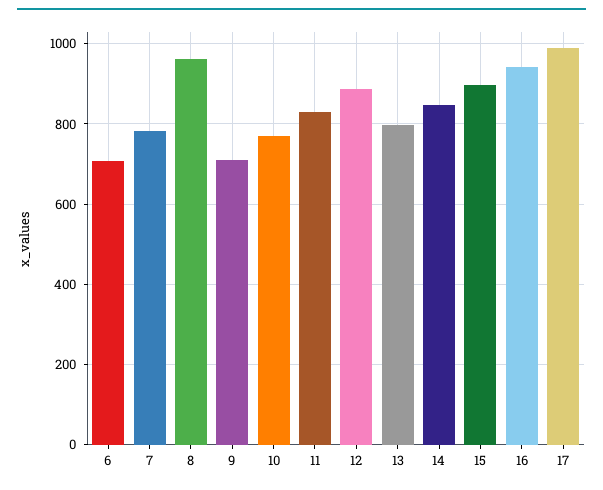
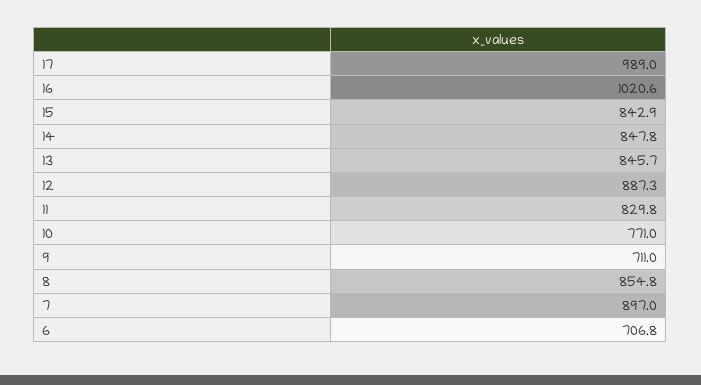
  {
    "6": 706.8,
-   "7": 780,
+   "7": 897,
-   "8": 960,
+   "8": 854.8,
    "9": 711,
    "10": 771,
    "11": 829.8,
    "12": 887.3,
-   "13": 800,
+   "13": 845.7,
    "14": 847.8,
-   "15": 900,
+   "15": 842.9,
-   "16": 940,
+   "16": 1020.6,
    "17": 989
  }

